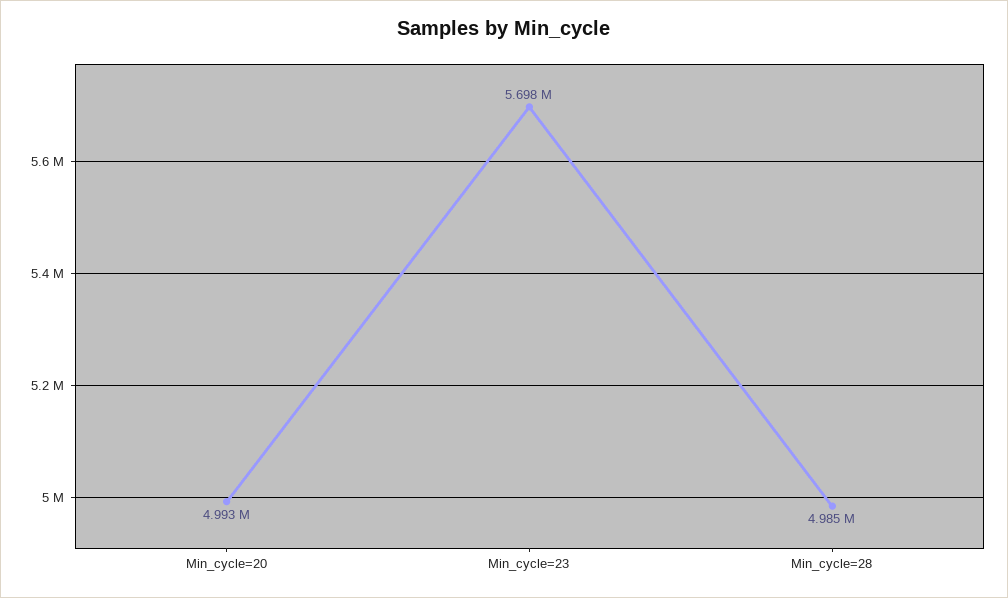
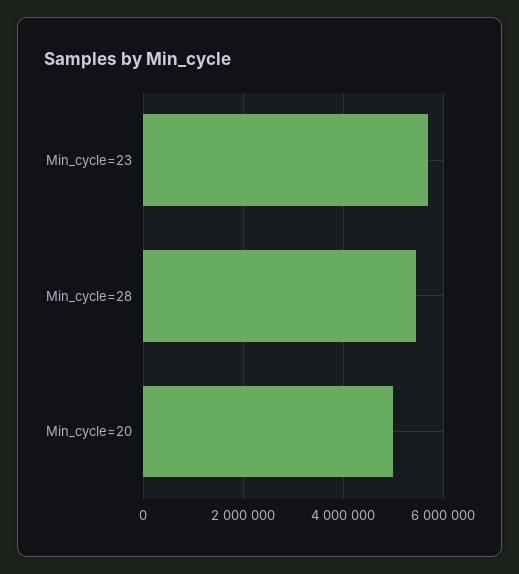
  {
    "Min_cycle=20": 4993000,
    "Min_cycle=23": 5698000,
-   "Min_cycle=28": 4985000
+   "Min_cycle=28": 5400000
  }

